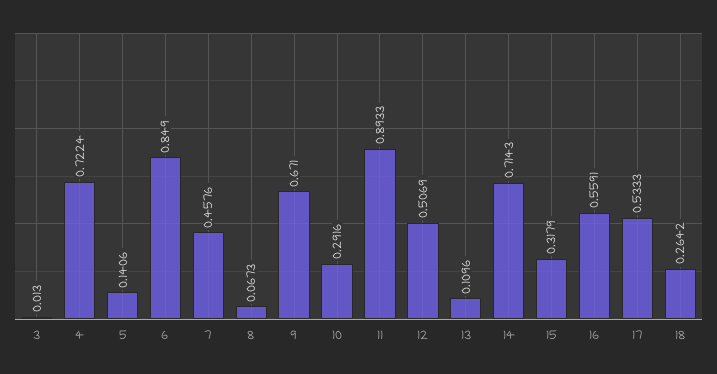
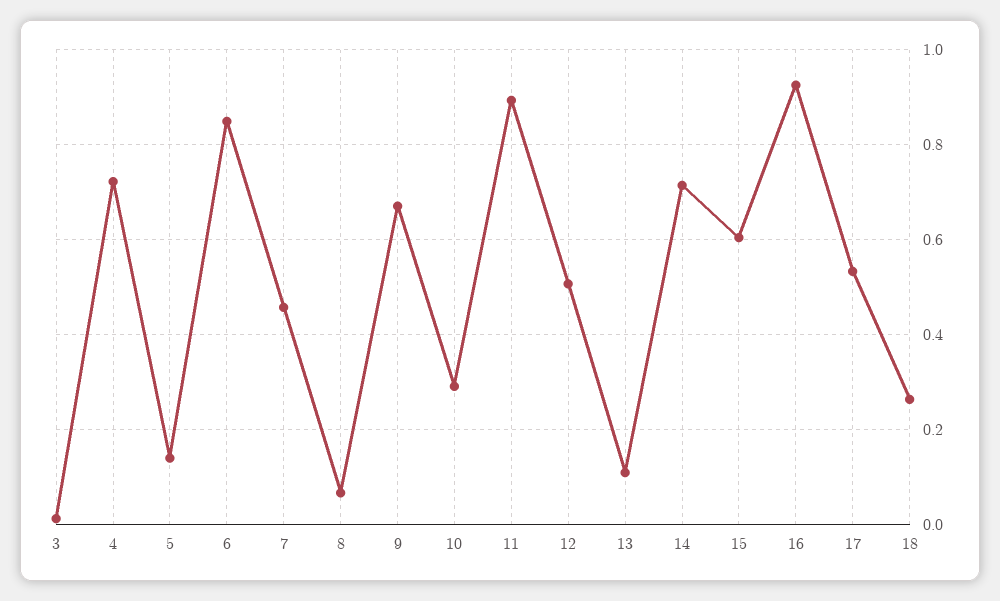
  {
    "3": 0.013,
    "4": 0.7224,
    "5": 0.1406,
    "6": 0.849,
    "7": 0.4576,
    "8": 0.0673,
    "9": 0.671,
    "10": 0.2916,
    "11": 0.8933,
    "12": 0.5069,
    "13": 0.1096,
    "14": 0.7143,
-   "15": 0.3179,
+   "15": 0.6,
-   "16": 0.5591,
+   "16": 0.92,
    "17": 0.5333,
    "18": 0.2642
  }

